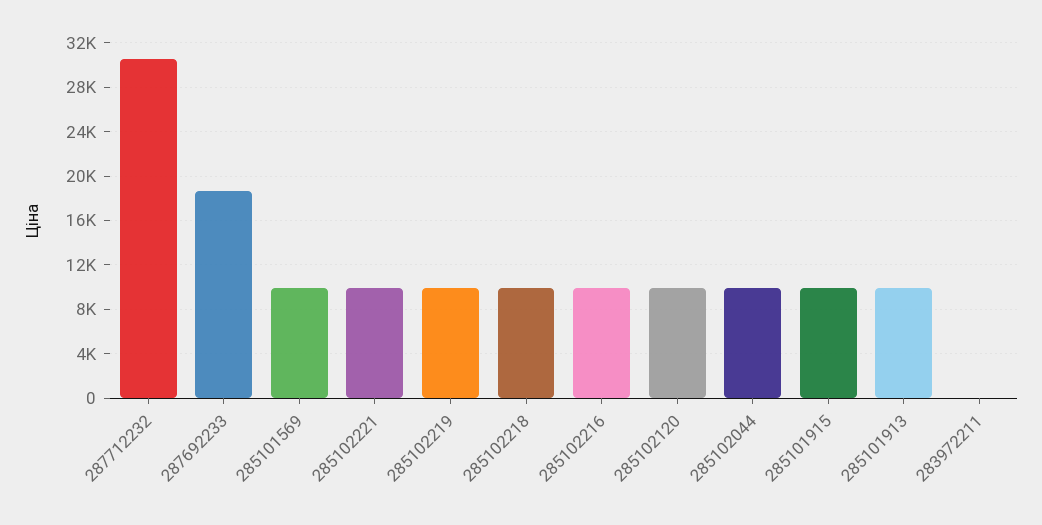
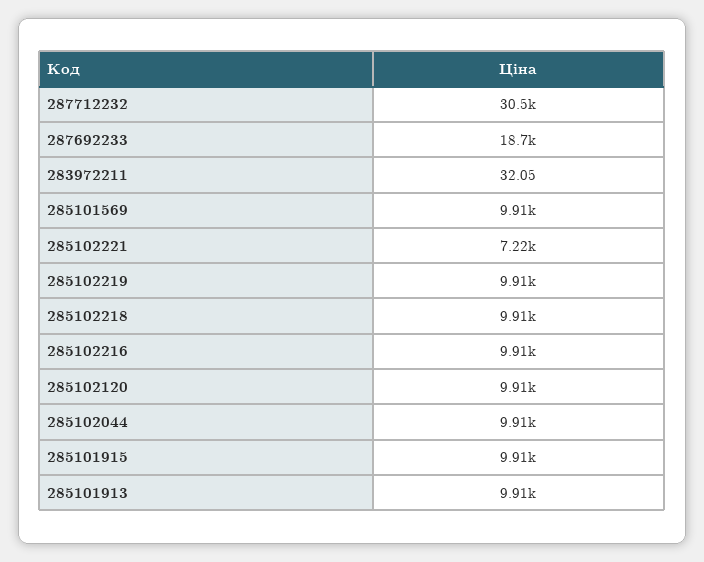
  {
    "287712232": 30500,
    "287692233": 18700,
    "285101569": 9910,
-   "285102221": 10000,
+   "285102221": 7220,
    "285102219": 9910,
    "285102218": 9910,
    "285102216": 9910,
    "285102120": 9910,
    "285102044": 9910,
    "285101915": 9910,
    "285101913": 9910,
    "283972211": 32.05
  }

